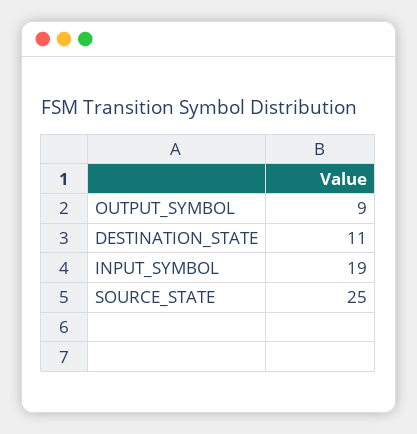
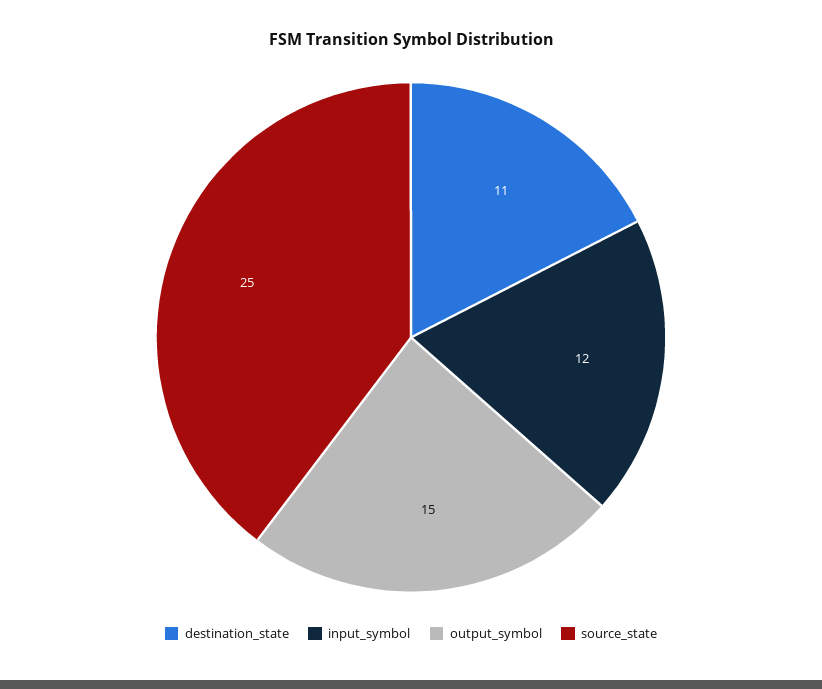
  {
-   "OUTPUT_SYMBOL": 9,
+   "OUTPUT_SYMBOL": 15,
    "DESTINATION_STATE": 11,
-   "INPUT_SYMBOL": 19,
+   "INPUT_SYMBOL": 12,
    "SOURCE_STATE": 25
  }

